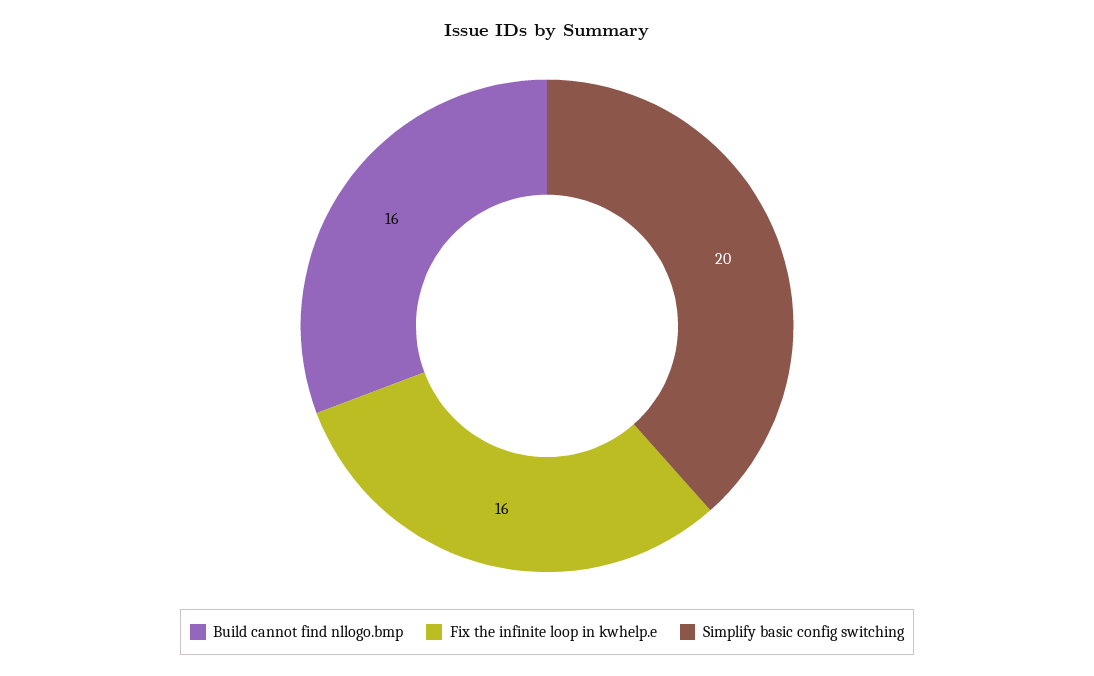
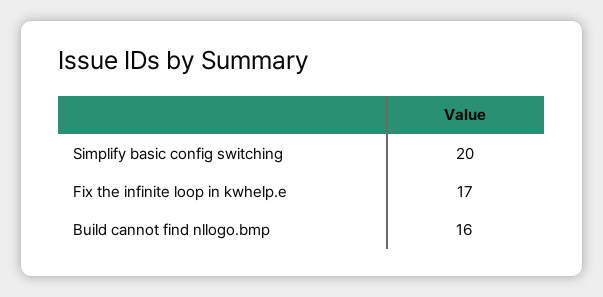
  {
    "Build cannot find nllogo.bmp": 16,
-   "Fix the infinite loop in kwhelp.e": 16,
+   "Fix the infinite loop in kwhelp.e": 17,
    "Simplify basic config switching": 20
  }

